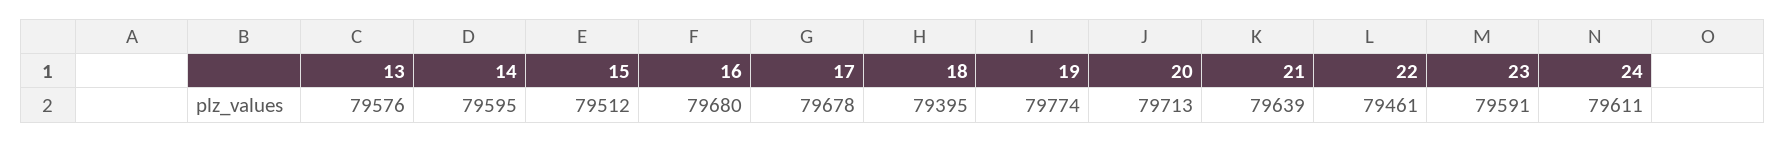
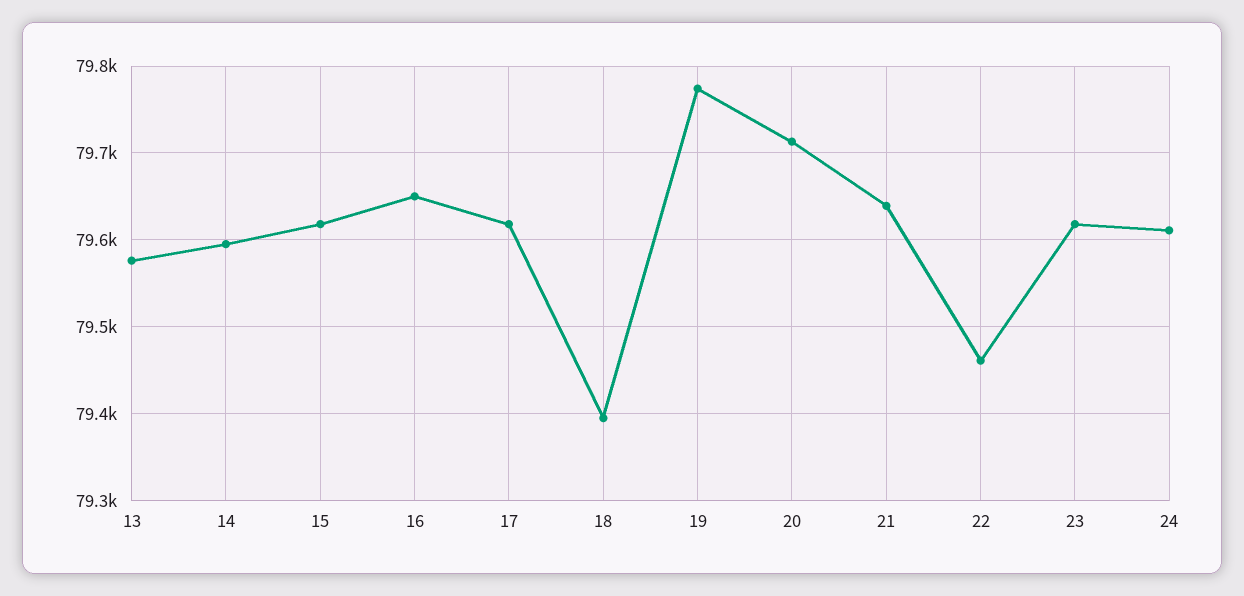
  {
    "13": 79576,
    "14": 79595,
-   "15": 79512,
+   "15": 79620,
-   "16": 79680,
+   "16": 79650,
-   "17": 79678,
+   "17": 79620,
    "18": 79395,
    "19": 79774,
    "20": 79713,
    "21": 79639,
    "22": 79461,
-   "23": 79591,
+   "23": 79620,
    "24": 79611
  }

